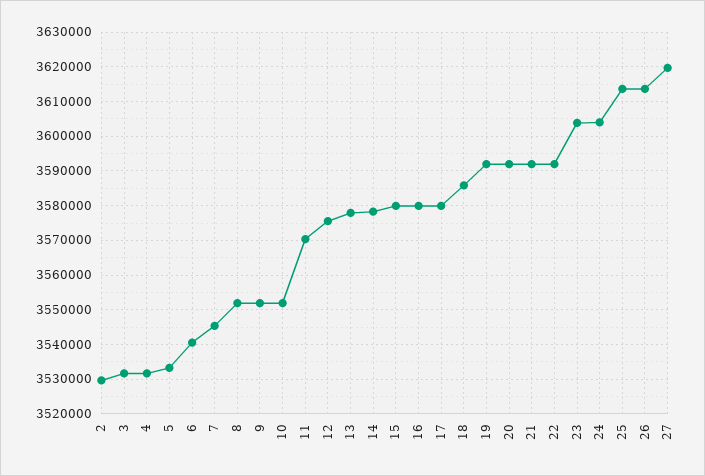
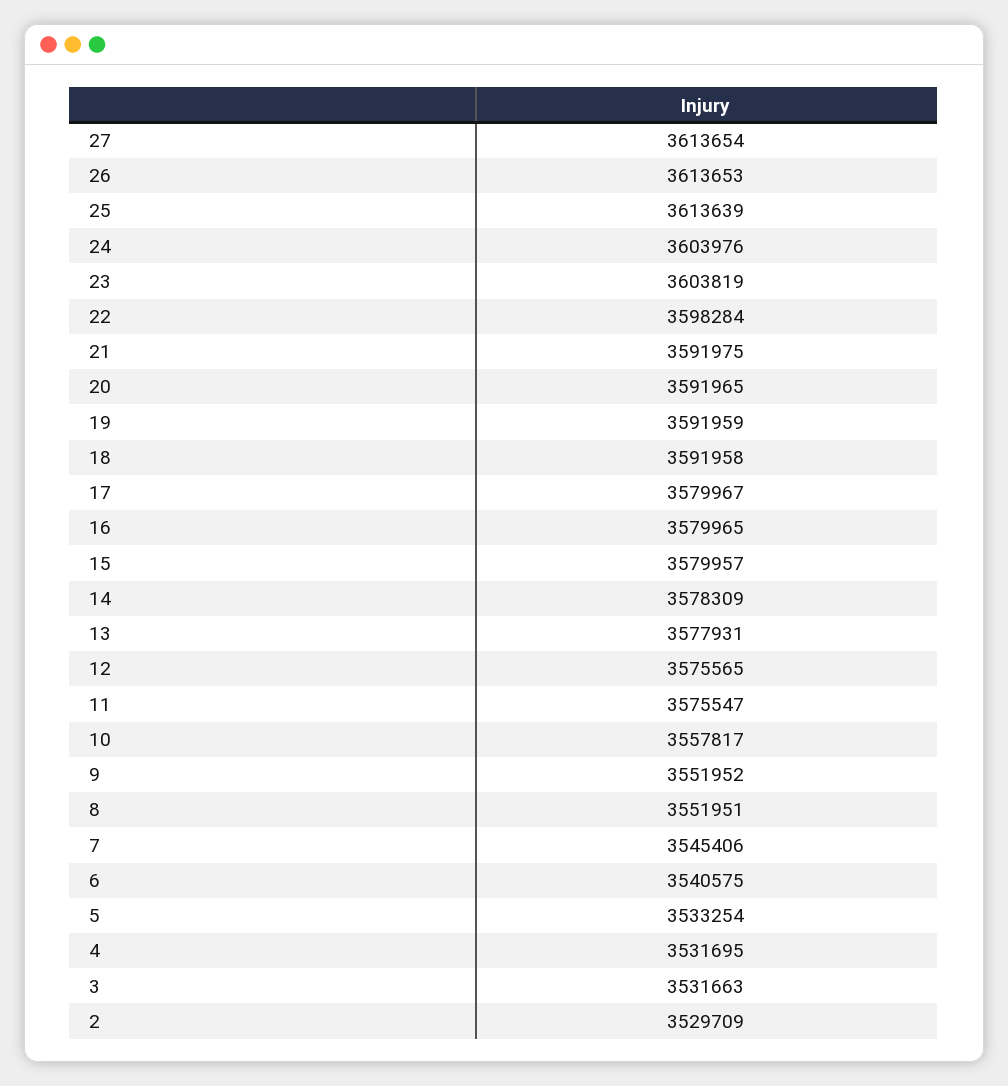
  {
    "2": 3529709,
    "3": 3531663,
    "4": 3531695,
    "5": 3533254,
    "6": 3540575,
    "7": 3545406,
    "8": 3551951,
    "9": 3551952,
-   "10": 3552000,
+   "10": 3557817,
-   "11": 3570000,
+   "11": 3575547,
    "12": 3575565,
    "13": 3577931,
    "14": 3578309,
    "15": 3579957,
    "16": 3579965,
    "17": 3579967,
-   "18": 3586000,
+   "18": 3591958,
    "19": 3591959,
    "20": 3591965,
    "21": 3591975,
-   "22": 3592000,
+   "22": 3598284,
    "23": 3603819,
    "24": 3603976,
    "25": 3613639,
    "26": 3613653,
-   "27": 3620000
+   "27": 3613654
  }

